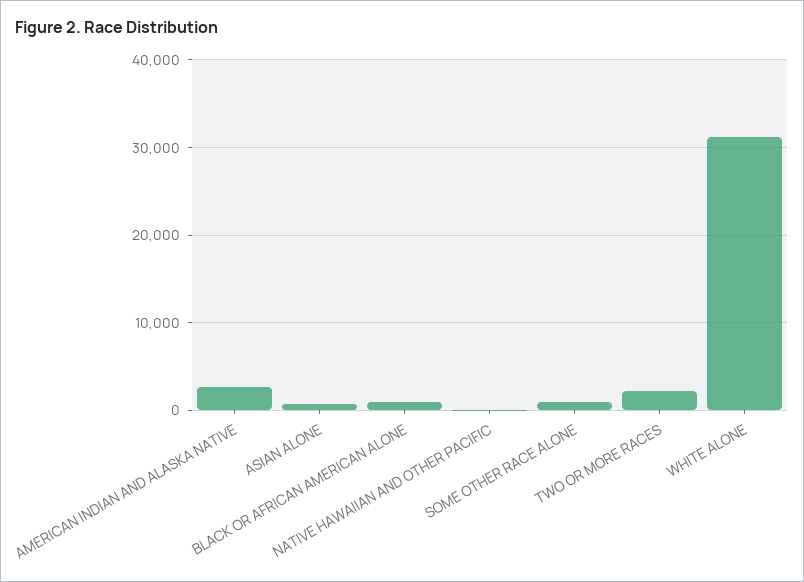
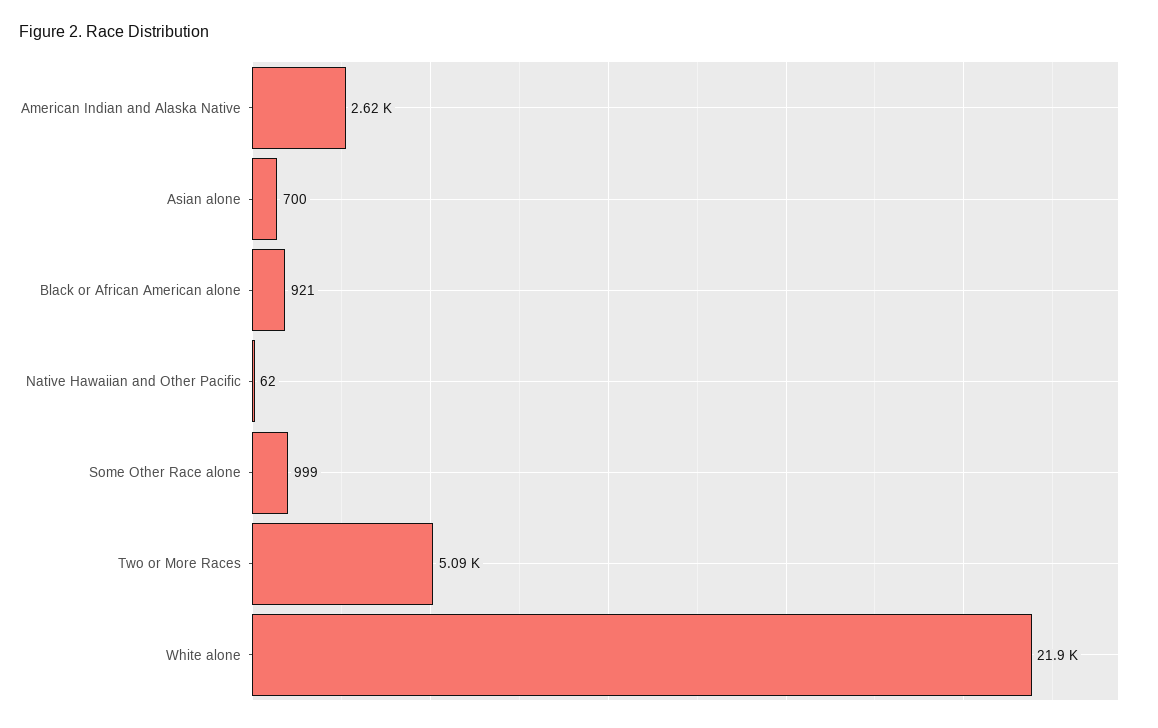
  {
    "AMERICAN INDIAN AND ALASKA NATIVE": 2620,
    "ASIAN ALONE": 700,
    "BLACK OR AFRICAN AMERICAN ALONE": 921,
    "NATIVE HAWAIIAN AND OTHER PACIFIC": 62,
    "SOME OTHER RACE ALONE": 999,
-   "TWO OR MORE RACES": 2000,
+   "TWO OR MORE RACES": 5090,
-   "WHITE ALONE": 31000
+   "WHITE ALONE": 21900
  }

